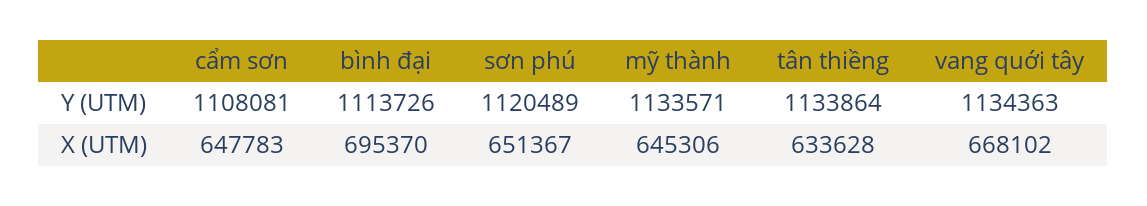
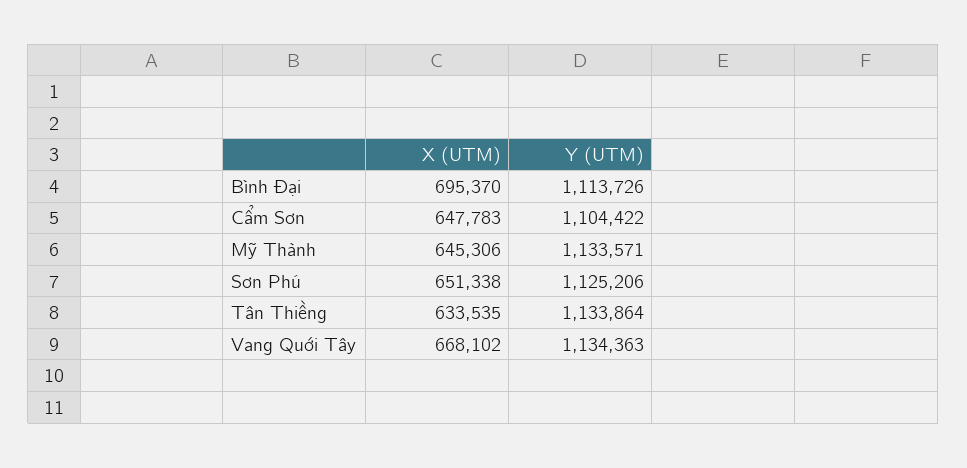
  {
    "cẩm sơn": {
-     "Y (UTM)": 1108081,
+     "Y (UTM)": 1104422,
      "X (UTM)": 647783
    },
    "bình đại": {
      "Y (UTM)": 1113726,
      "X (UTM)": 695370
    },
    "sơn phú": {
-     "Y (UTM)": 1120489,
+     "Y (UTM)": 1125206,
-     "X (UTM)": 651367
+     "X (UTM)": 651338
    },
    "mỹ thành": {
      "Y (UTM)": 1133571,
      "X (UTM)": 645306
    },
    "tân thiềng": {
      "Y (UTM)": 1133864,
-     "X (UTM)": 633628
+     "X (UTM)": 633535
    },
    "vang quới tây": {
      "Y (UTM)": 1134363,
      "X (UTM)": 668102
    }
  }

